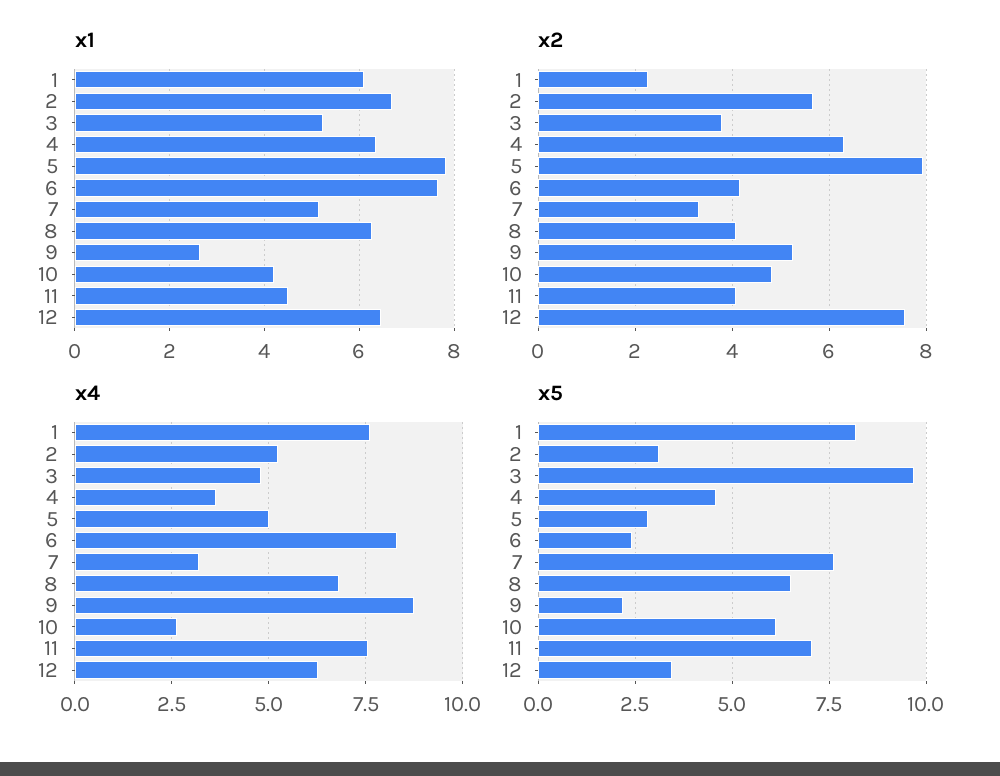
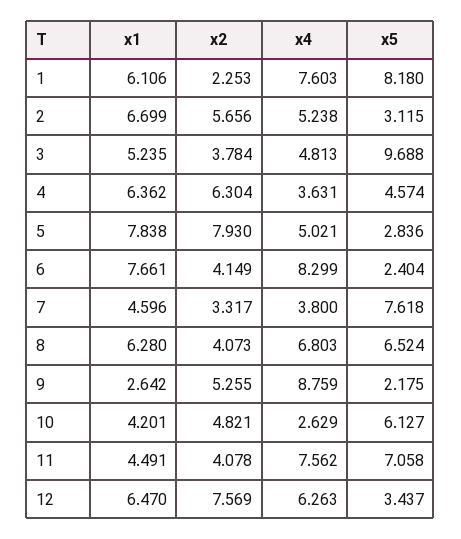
  {
    "x1": {
      "1": 6.106,
      "2": 6.699,
      "3": 5.235,
      "4": 6.362,
      "5": 7.838,
      "6": 7.661,
-     "7": 5.2,
+     "7": 4.596,
      "8": 6.28,
      "9": 2.642,
      "10": 4.201,
      "11": 4.491,
      "12": 6.47
    },
    "x2": {
      "1": 2.253,
      "2": 5.656,
      "3": 3.784,
      "4": 6.304,
      "5": 7.93,
      "6": 4.149,
      "7": 3.317,
      "8": 4.073,
      "9": 5.255,
      "10": 4.821,
      "11": 4.078,
      "12": 7.569
    },
    "x4": {
      "1": 7.603,
      "2": 5.238,
      "3": 4.813,
      "4": 3.631,
      "5": 5.021,
      "6": 8.299,
-     "7": 3.25,
+     "7": 3.8,
      "8": 6.803,
      "9": 8.759,
      "10": 2.629,
      "11": 7.562,
      "12": 6.263
    },
    "x5": {
      "1": 8.18,
      "2": 3.115,
      "3": 9.688,
      "4": 4.574,
      "5": 2.836,
      "6": 2.404,
      "7": 7.618,
      "8": 6.524,
      "9": 2.175,
      "10": 6.127,
      "11": 7.058,
      "12": 3.437
    }
  }

